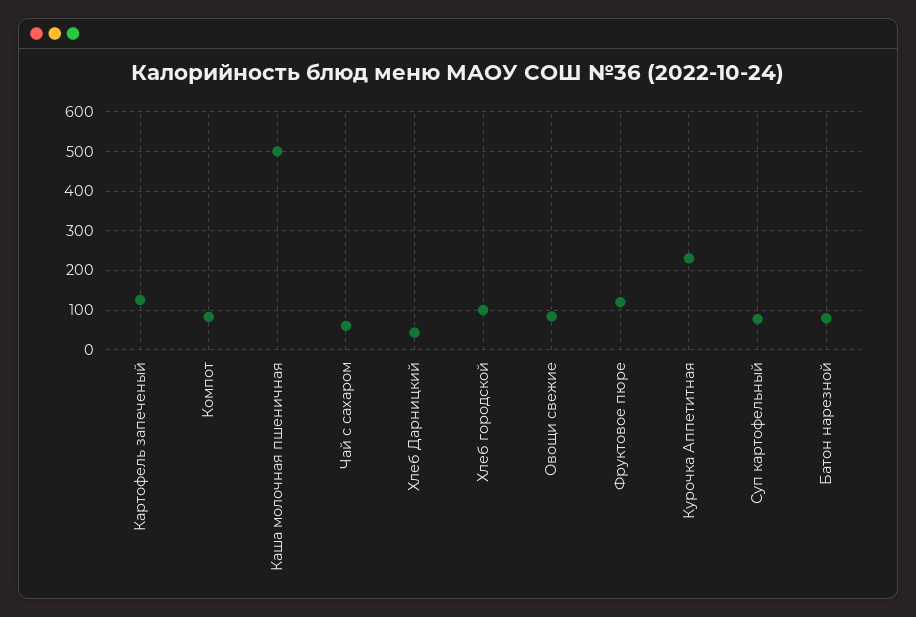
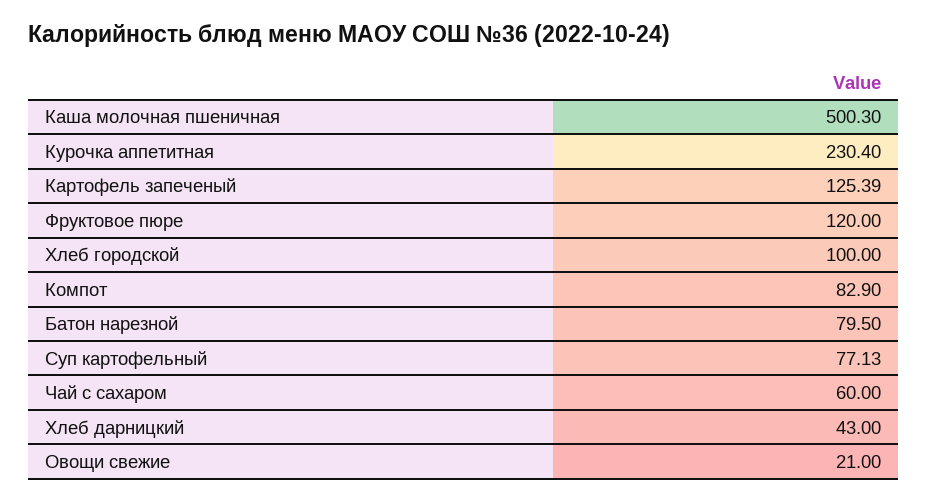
  {
    "Картофель запеченый": 125.39,
    "Компот": 82.9,
    "Каша молочная пшеничная": 500.3,
    "Чай с сахаром": 60,
    "Хлеб Дарницкий": 43,
    "Хлеб городской": 100,
-   "Овощи свежие": 80,
+   "Овощи свежие": 21,
    "Фруктовое пюре": 120,
    "Курочка Аппетитная": 230.4,
    "Суп картофельный": 77.13,
    "Батон нарезной": 79.5
  }

